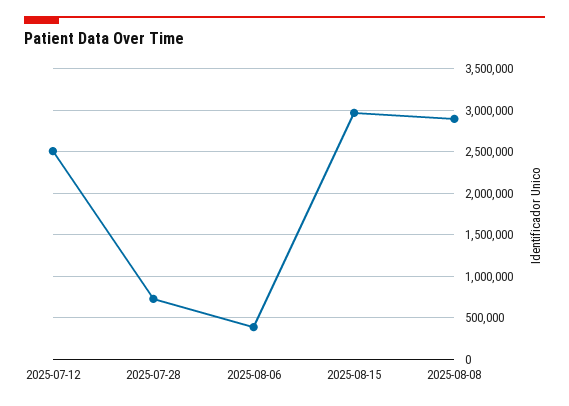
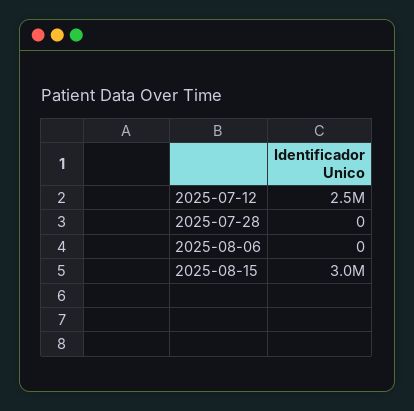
  {
    "2025-07-12": 2500000,
-   "2025-07-28": 700000,
+   "2025-07-28": 0,
-   "2025-08-06": 400000,
+   "2025-08-06": 0,
-   "2025-08-15": 3000000,
+   "2025-08-15": 3000000
-   "2025-08-08": 2900000
  }

